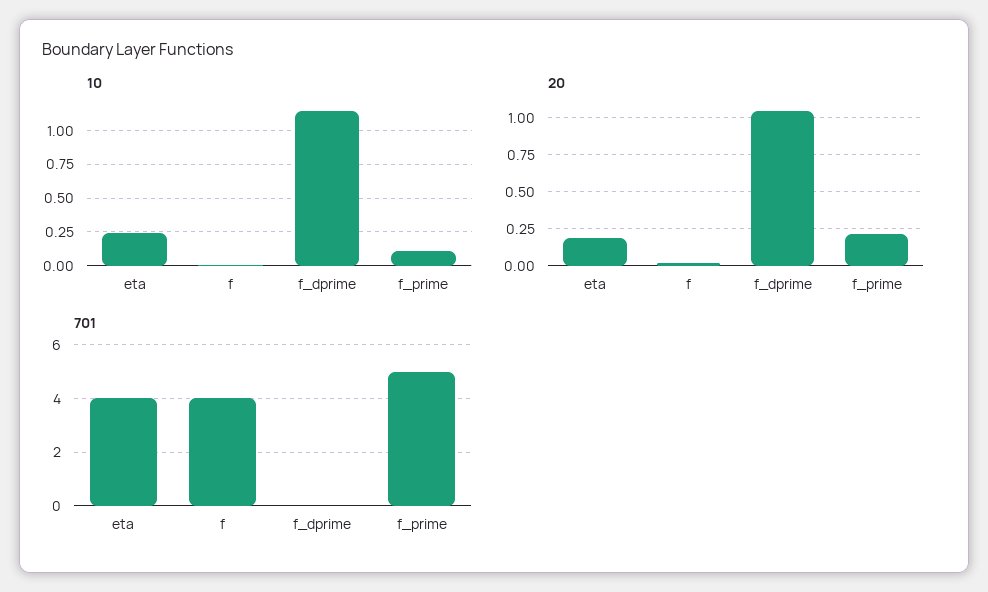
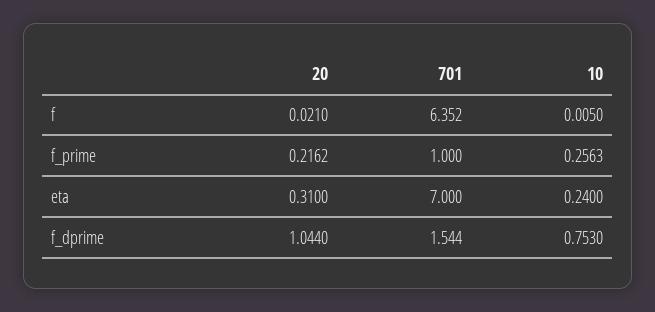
  {
    "10": {
      "eta": 0.24,
      "f": 0.005,
-     "f_dprime": 1.15,
+     "f_dprime": 0.753,
-     "f_prime": 0.1
+     "f_prime": 0.2563
    },
    "20": {
-     "eta": 0.2,
+     "eta": 0.31,
      "f": 0.021,
      "f_dprime": 1.044,
      "f_prime": 0.2162
    },
    "701": {
-     "eta": 4,
+     "eta": 7,
-     "f": 4,
+     "f": 6.352,
-     "f_dprime": 0,
+     "f_dprime": 1.544,
-     "f_prime": 5
+     "f_prime": 1
    }
  }

